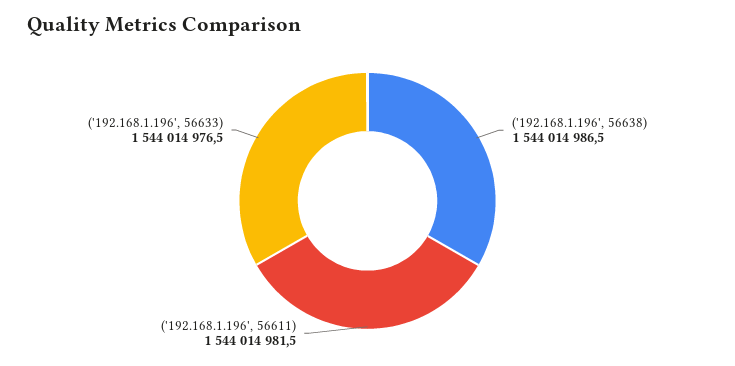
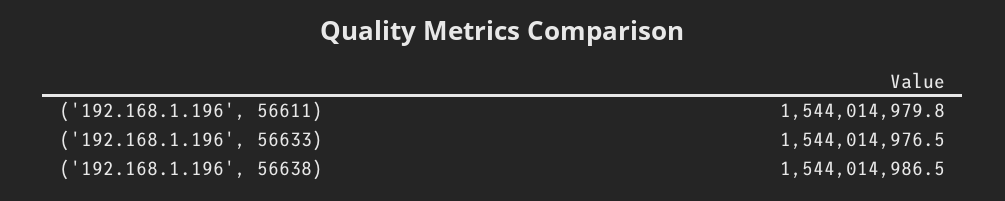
  {
    "('192.168.1.196', 56638)": 1544014986.5,
-   "('192.168.1.196', 56611)": 1544014981.5,
+   "('192.168.1.196', 56611)": 1544014979.8,
    "('192.168.1.196', 56633)": 1544014976.5
  }

